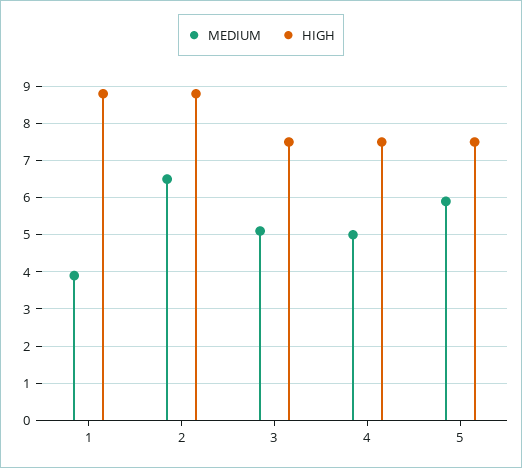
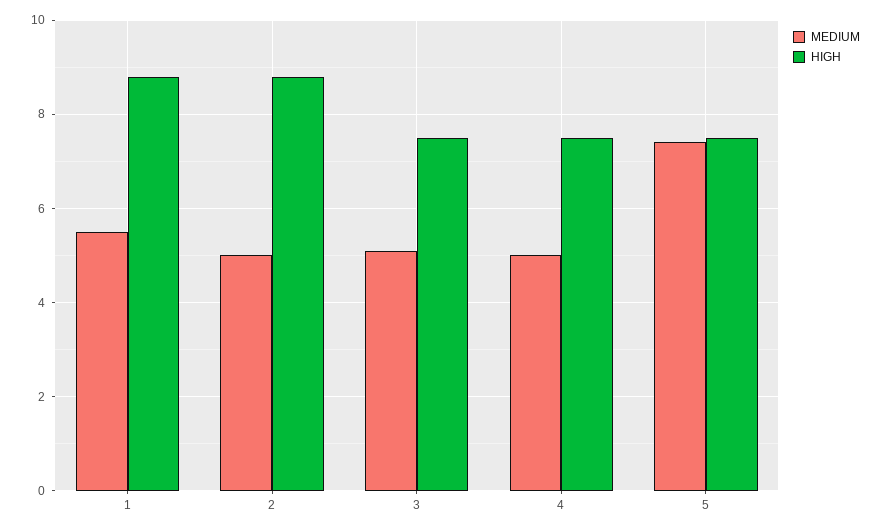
  {
    "MEDIUM": {
-     "1": 4,
+     "1": 5.5,
-     "2": 6.5,
+     "2": 5,
      "3": 5,
      "4": 5,
-     "5": 6
+     "5": 7.5
    },
    "HIGH": {
      "1": 9,
      "2": 9,
      "3": 7.5,
      "4": 7.5,
      "5": 7.5
    }
  }

